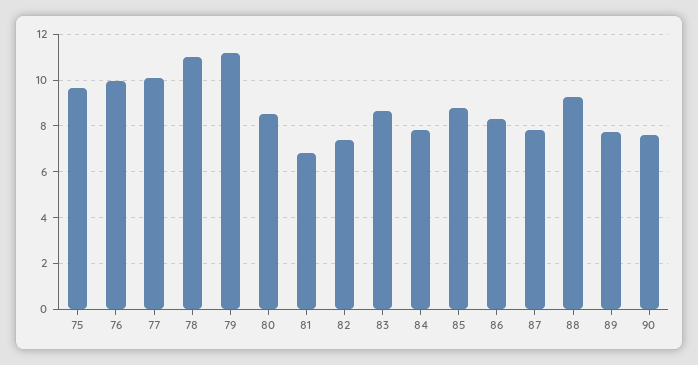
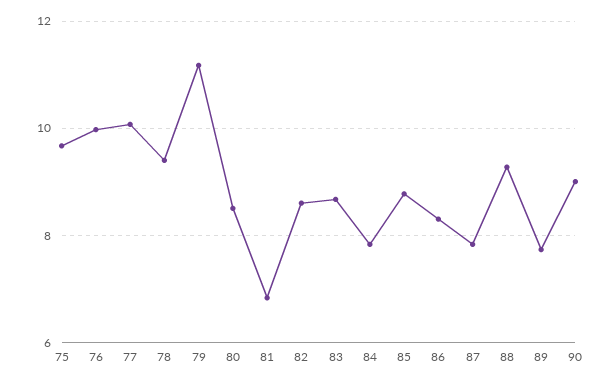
  {
    "75": 9.6,
    "76": 10,
    "77": 10,
-   "78": 11,
+   "78": 9.4,
    "79": 11.2,
    "80": 8.6,
    "81": 6.8,
-   "82": 7.5,
+   "82": 8.6,
    "83": 8.6,
    "84": 7.8,
    "85": 8.8,
    "86": 8.4,
    "87": 7.8,
    "88": 9.2,
    "89": 7.8,
-   "90": 7.5
+   "90": 9
  }

